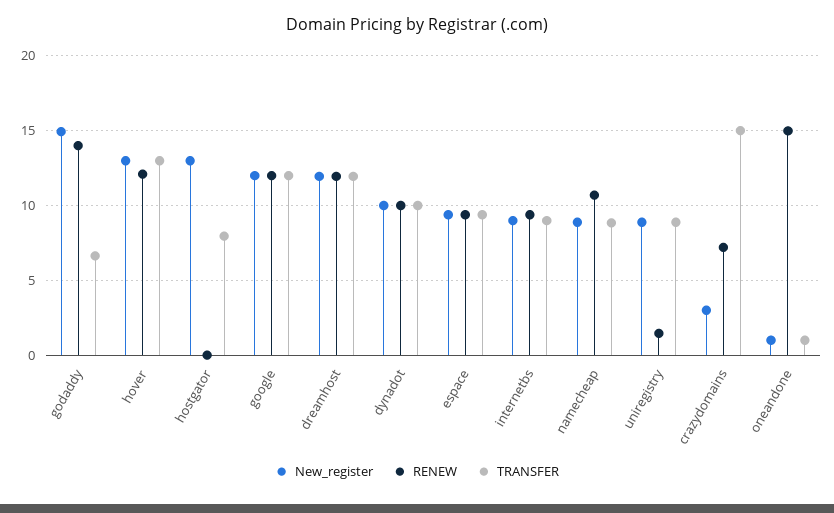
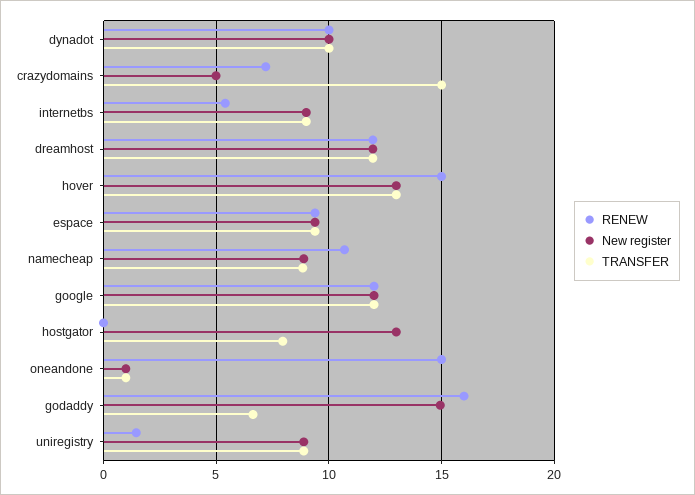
  {
    "New_register": {
      "godaddy": 15,
      "hover": 13,
      "hostgator": 13,
      "google": 12,
      "dreamhost": 12,
      "dynadot": 10,
      "espace": 9.5,
      "internetbs": 9,
      "namecheap": 9,
      "uniregistry": 9,
-     "crazydomains": 3,
+     "crazydomains": 5,
      "oneandone": 1
    },
    "RENEW": {
-     "godaddy": 14,
+     "godaddy": 16,
-     "hover": 12,
+     "hover": 15,
      "hostgator": 0,
      "google": 12,
      "dreamhost": 12,
      "dynadot": 10,
      "espace": 9.5,
-     "internetbs": 9.5,
+     "internetbs": 5.5,
      "namecheap": 10.5,
      "uniregistry": 1.5,
      "crazydomains": 7,
      "oneandone": 15
    },
    "TRANSFER": {
      "godaddy": 6.5,
      "hover": 13,
      "hostgator": 8,
      "google": 12,
      "dreamhost": 12,
      "dynadot": 10,
      "espace": 9.5,
      "internetbs": 9,
      "namecheap": 9,
      "uniregistry": 9,
      "crazydomains": 15,
      "oneandone": 1
    }
  }

